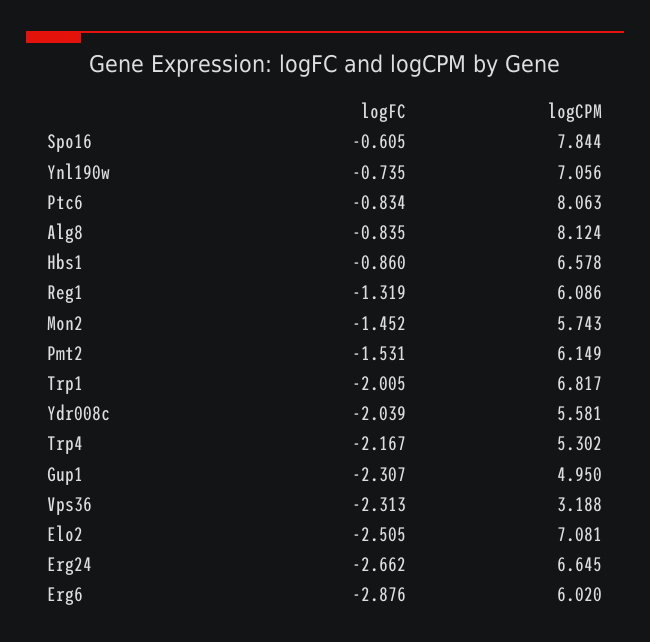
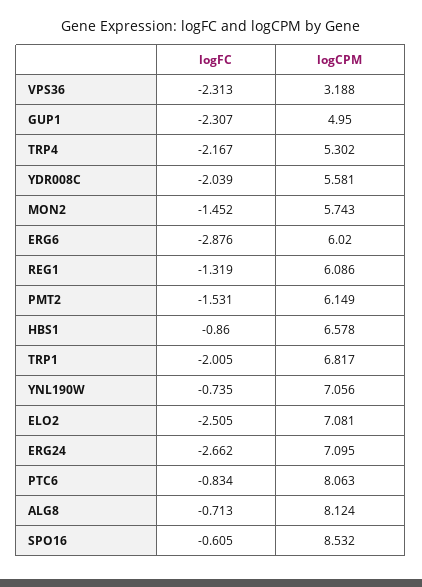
  {
    "logFC": {
      "Spo16": -0.605,
      "Ynl190w": -0.735,
      "Ptc6": -0.834,
-     "Alg8": -0.835,
+     "Alg8": -0.713,
      "Hbs1": -0.86,
      "Reg1": -1.319,
      "Mon2": -1.452,
      "Pmt2": -1.531,
      "Trp1": -2.005,
      "Ydr008c": -2.039,
      "Trp4": -2.167,
      "Gup1": -2.307,
      "Vps36": -2.313,
      "Elo2": -2.505,
      "Erg24": -2.662,
      "Erg6": -2.876
    },
    "logCPM": {
-     "Spo16": 7.844,
+     "Spo16": 8.532,
      "Ynl190w": 7.056,
      "Ptc6": 8.063,
      "Alg8": 8.124,
      "Hbs1": 6.578,
      "Reg1": 6.086,
      "Mon2": 5.743,
      "Pmt2": 6.149,
      "Trp1": 6.817,
      "Ydr008c": 5.581,
      "Trp4": 5.302,
      "Gup1": 4.95,
      "Vps36": 3.188,
      "Elo2": 7.081,
-     "Erg24": 6.645,
+     "Erg24": 7.095,
      "Erg6": 6.02
    }
  }

